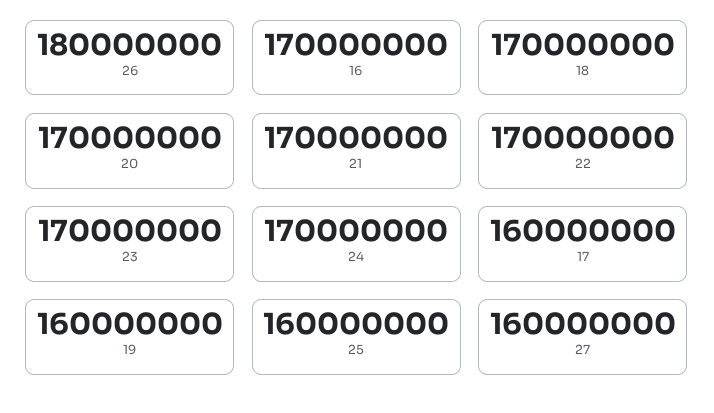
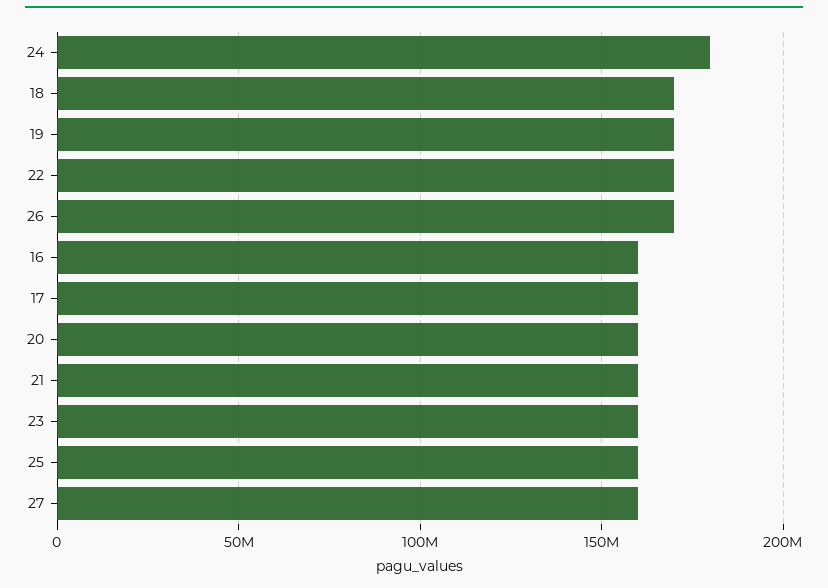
  {
-   "26": 180000000,
+   "26": 170000000,
-   "16": 170000000,
+   "16": 160000000,
    "18": 170000000,
-   "20": 170000000,
+   "20": 160000000,
-   "21": 170000000,
+   "21": 160000000,
    "22": 170000000,
-   "23": 170000000,
+   "23": 160000000,
-   "24": 170000000,
+   "24": 180000000,
    "17": 160000000,
-   "19": 160000000,
+   "19": 170000000,
    "25": 160000000,
    "27": 160000000
  }

